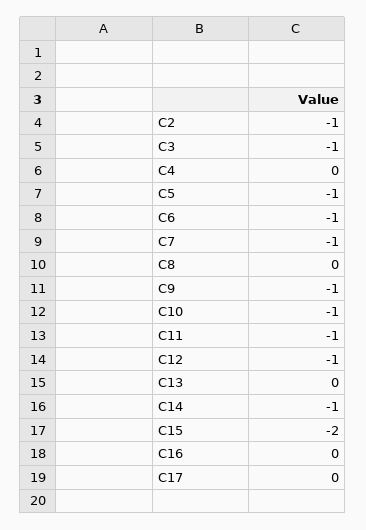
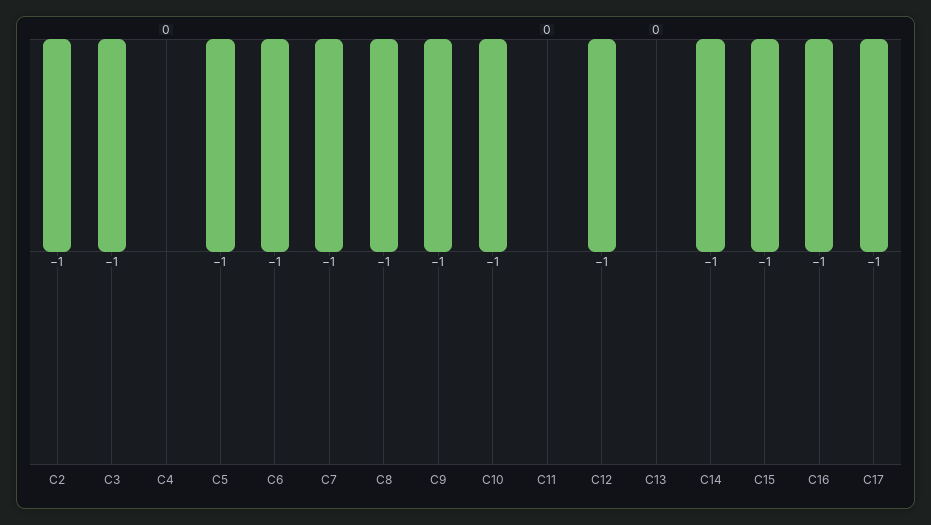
  {
    "C2": -1,
    "C3": -1,
    "C4": 0,
    "C5": -1,
    "C6": -1,
    "C7": -1,
-   "C8": 0,
+   "C8": -1,
    "C9": -1,
    "C10": -1,
-   "C11": -1,
+   "C11": 0,
    "C12": -1,
    "C13": 0,
    "C14": -1,
-   "C15": -2,
+   "C15": -1,
-   "C16": 0,
+   "C16": -1,
-   "C17": 0
+   "C17": -1
  }

